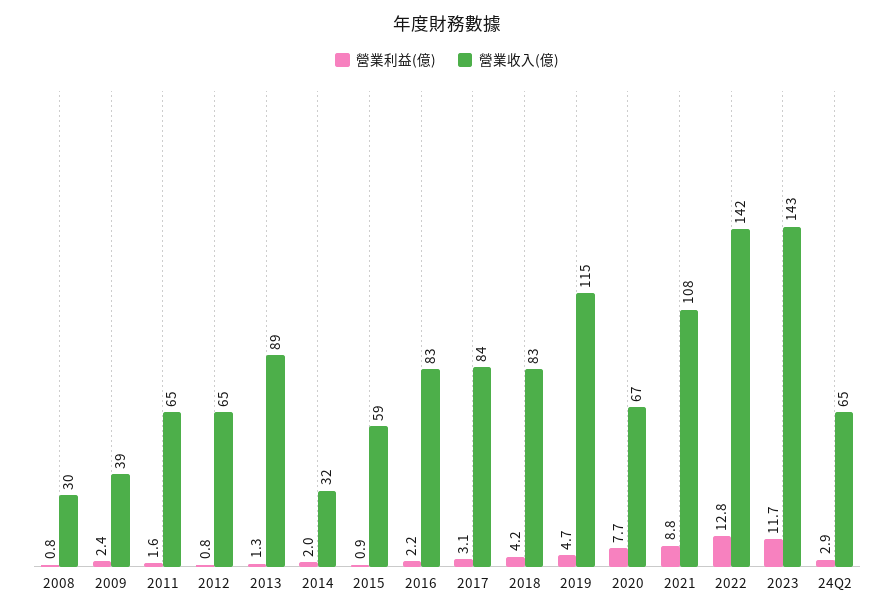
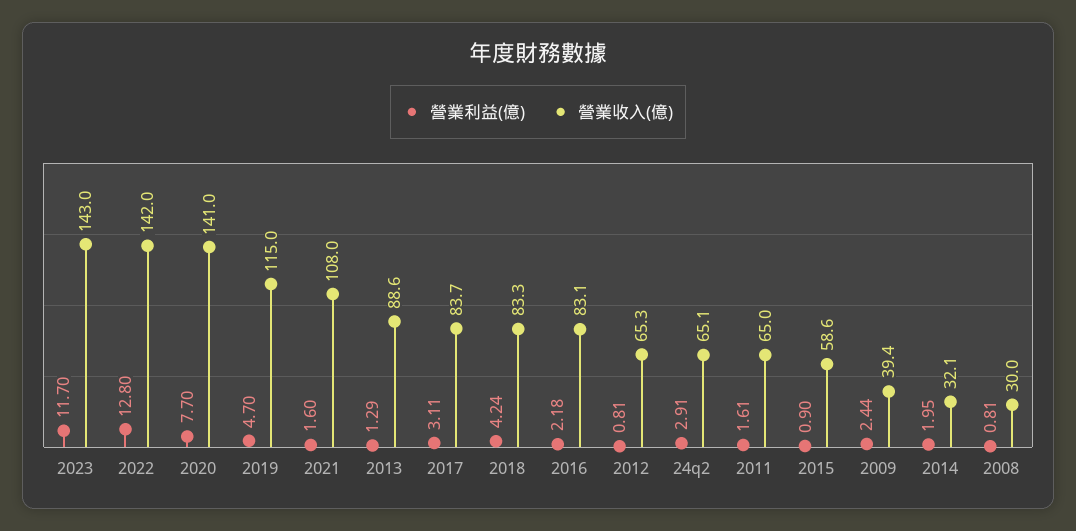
  {
    "營業利益(億)": {
      "2008": 0.81,
      "2009": 2.44,
      "2011": 1.61,
      "2012": 0.81,
      "2013": 1.29,
      "2014": 1.95,
      "2015": 0.9,
      "2016": 2.18,
      "2017": 3.11,
      "2018": 4.24,
      "2019": 4.7,
      "2020": 7.7,
-     "2021": 8.8,
+     "2021": 1.6,
      "2022": 12.8,
      "2023": 11.7,
      "24Q2": 2.91
    },
    "營業收入(億)": {
      "2008": 30,
      "2009": 39.4,
      "2011": 65,
      "2012": 65.3,
      "2013": 88.6,
      "2014": 32.1,
      "2015": 58.6,
      "2016": 83.1,
      "2017": 83.7,
      "2018": 83.3,
      "2019": 115,
-     "2020": 67,
+     "2020": 141,
      "2021": 108,
      "2022": 142,
      "2023": 143,
      "24Q2": 65.1
    }
  }

